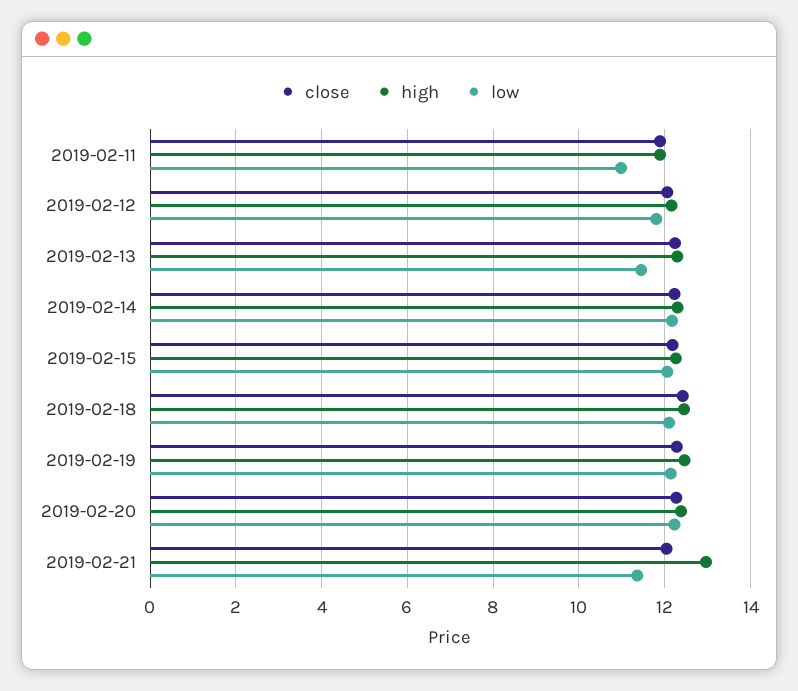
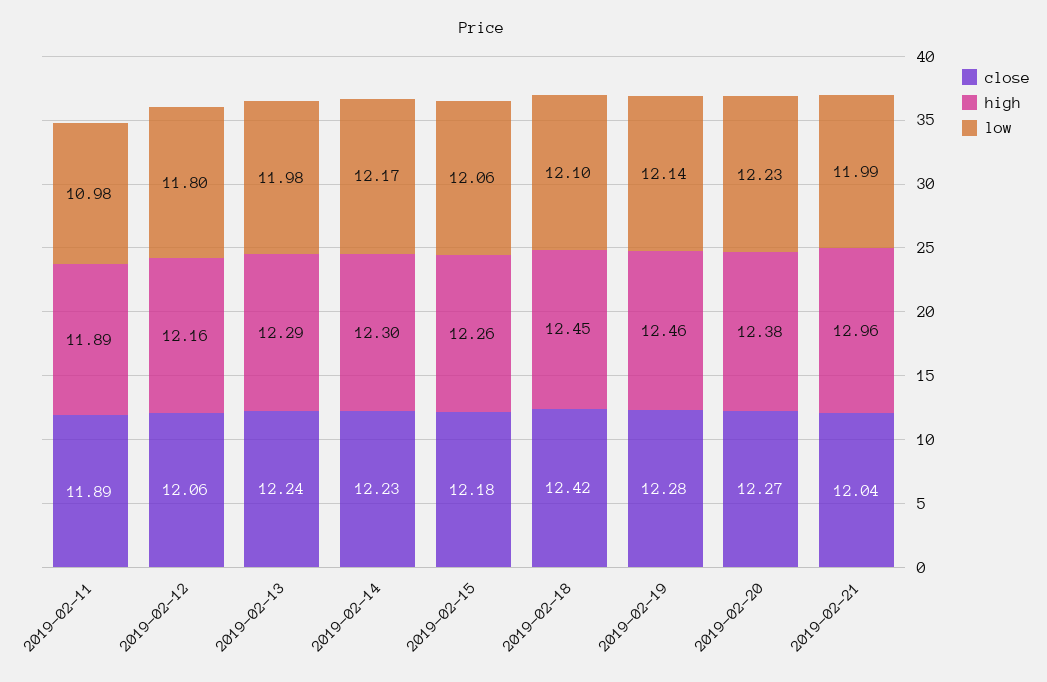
  {
    "close": {
      "2019-02-11": 11.89,
      "2019-02-12": 12.06,
      "2019-02-13": 12.24,
      "2019-02-14": 12.23,
      "2019-02-15": 12.18,
      "2019-02-18": 12.42,
      "2019-02-19": 12.28,
      "2019-02-20": 12.27,
      "2019-02-21": 12.04
    },
    "high": {
      "2019-02-11": 11.89,
      "2019-02-12": 12.16,
      "2019-02-13": 12.29,
      "2019-02-14": 12.3,
      "2019-02-15": 12.26,
      "2019-02-18": 12.45,
      "2019-02-19": 12.46,
      "2019-02-20": 12.38,
      "2019-02-21": 12.96
    },
    "low": {
      "2019-02-11": 10.98,
      "2019-02-12": 11.8,
-     "2019-02-13": 11.4,
+     "2019-02-13": 11.98,
      "2019-02-14": 12.17,
      "2019-02-15": 12.06,
      "2019-02-18": 12.1,
      "2019-02-19": 12.14,
      "2019-02-20": 12.23,
-     "2019-02-21": 11.4
+     "2019-02-21": 11.99
    }
  }

